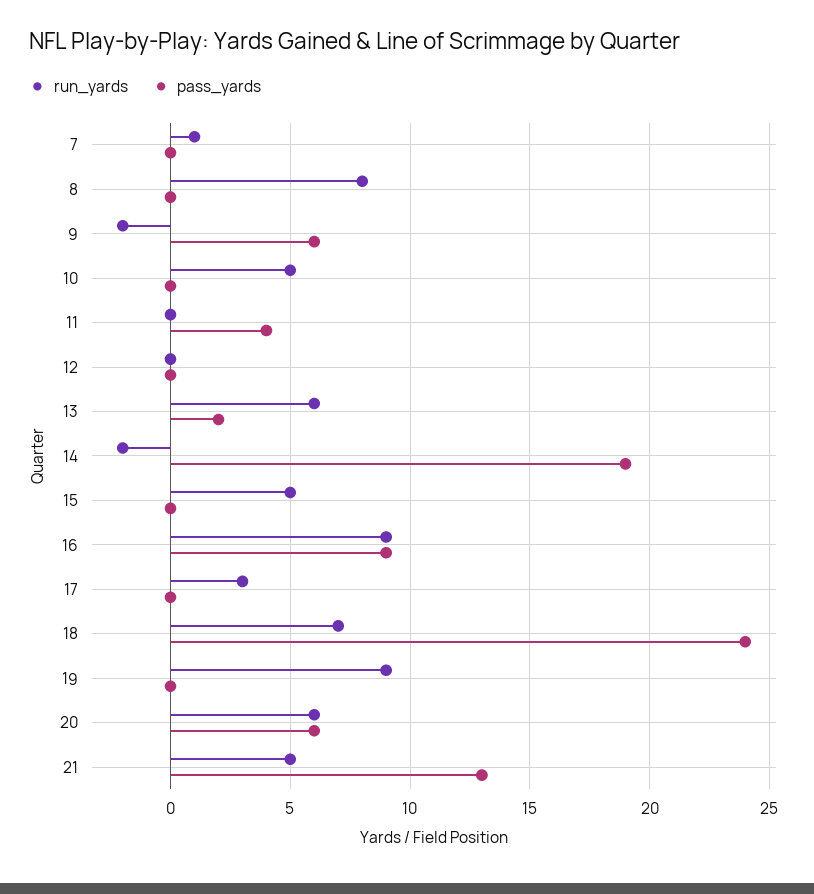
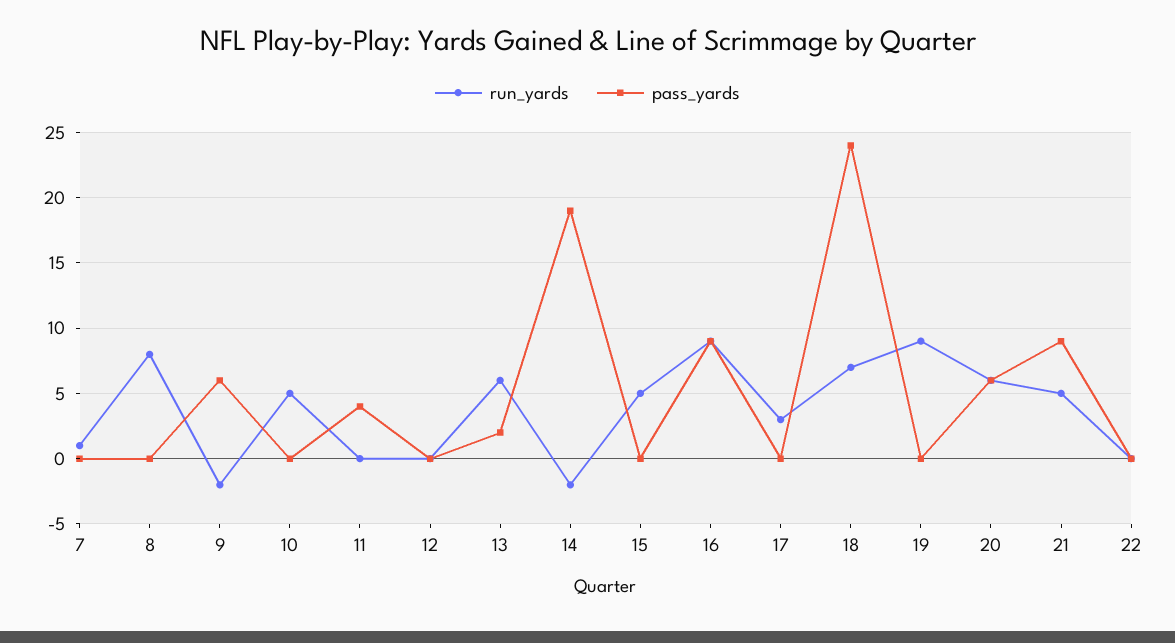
  {
    "run_yards": {
      "7": 1,
      "8": 8,
      "9": -2,
      "10": 5,
      "11": 0,
      "12": 0,
      "13": 6,
      "14": -2,
      "15": 5,
      "16": 9,
      "17": 3,
      "18": 7,
      "19": 9,
      "20": 6,
-     "21": 5
+     "21": 5,
+     "22": 0
    },
    "pass_yards": {
      "7": 0,
      "8": 0,
      "9": 6,
      "10": 0,
      "11": 4,
      "12": 0,
      "13": 2,
      "14": 19,
      "15": 0,
      "16": 9,
      "17": 0,
      "18": 24,
      "19": 0,
      "20": 6,
-     "21": 13
+     "21": 9,
+     "22": 0
    }
  }

